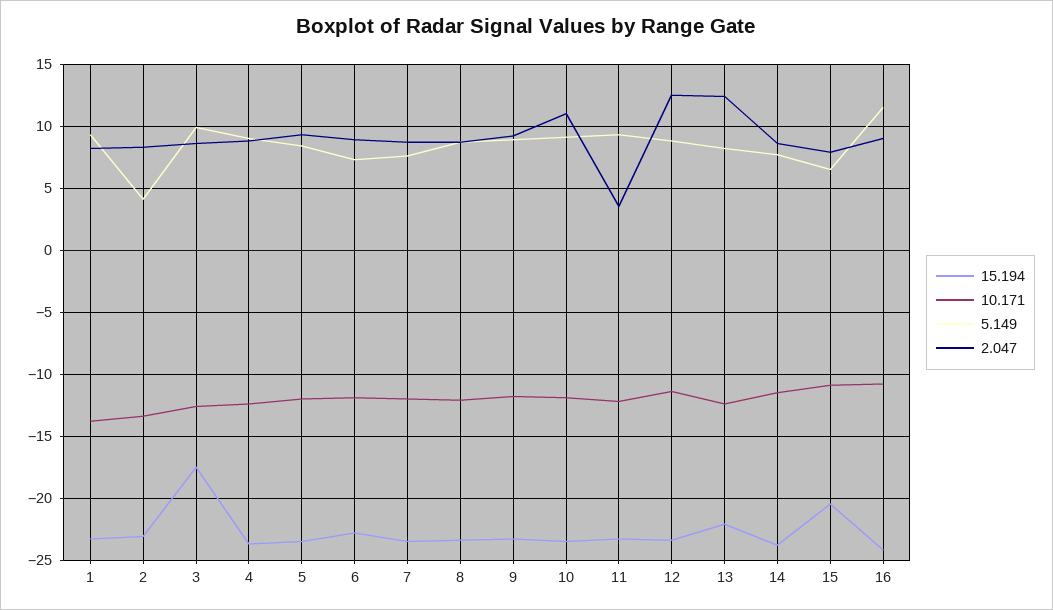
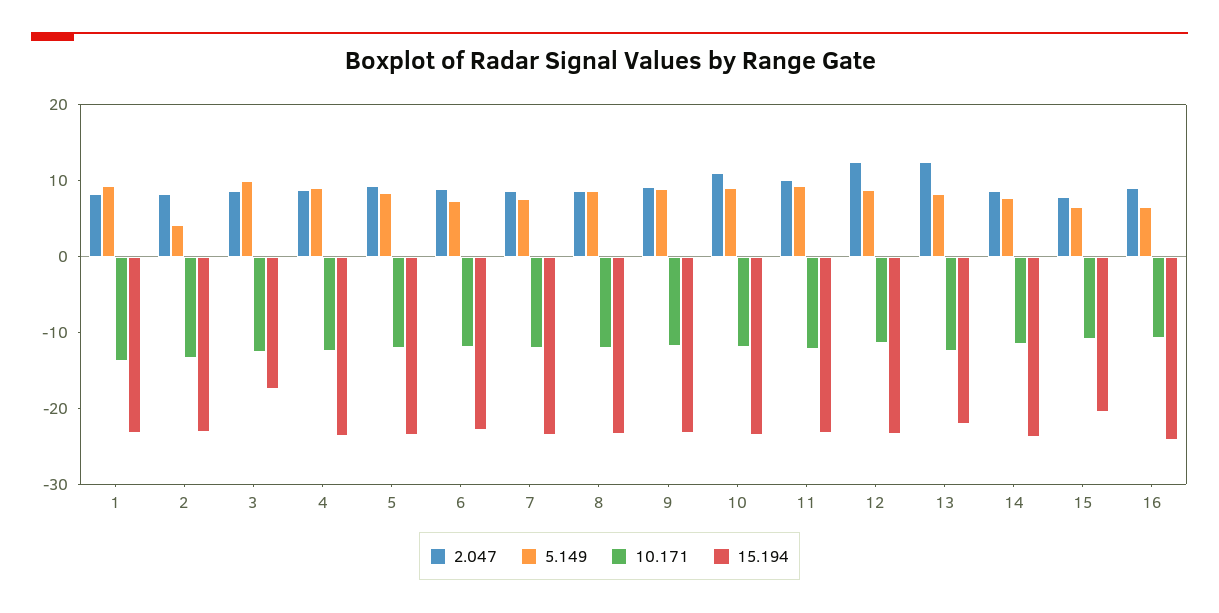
  {
    "15.194": {
      "1": -23.5,
      "2": -23,
      "3": -17.5,
      "4": -23.5,
      "5": -23.5,
      "6": -23,
      "7": -23.5,
      "8": -23.5,
      "9": -23.5,
      "10": -23.5,
      "11": -23.5,
      "12": -23.5,
      "13": -22,
      "14": -24,
      "15": -20.5,
      "16": -24
    },
    "10.171": {
      "1": -14,
      "2": -13.5,
      "3": -12.5,
      "4": -12.5,
      "5": -12,
      "6": -12,
      "7": -12,
      "8": -12,
      "9": -12,
      "10": -12,
      "11": -12,
      "12": -11.5,
      "13": -12.5,
      "14": -11.5,
      "15": -11,
      "16": -11
    },
    "5.149": {
      "1": 9.5,
      "2": 4,
      "3": 10,
      "4": 9,
      "5": 8.5,
      "6": 7.5,
      "7": 7.5,
      "8": 8.5,
      "9": 9,
      "10": 9,
      "11": 9.5,
      "12": 9,
      "13": 8,
      "14": 7.5,
      "15": 6.5,
-     "16": 11.5
+     "16": 6
    },
    "2.047": {
      "1": 8,
      "2": 8.5,
      "3": 8.5,
      "4": 9,
      "5": 9.5,
      "6": 9,
      "7": 8.5,
      "8": 8.5,
      "9": 9,
      "10": 11,
-     "11": 3.5,
+     "11": 10,
      "12": 12.5,
      "13": 12.5,
      "14": 8.5,
      "15": 8,
      "16": 9
    }
  }

